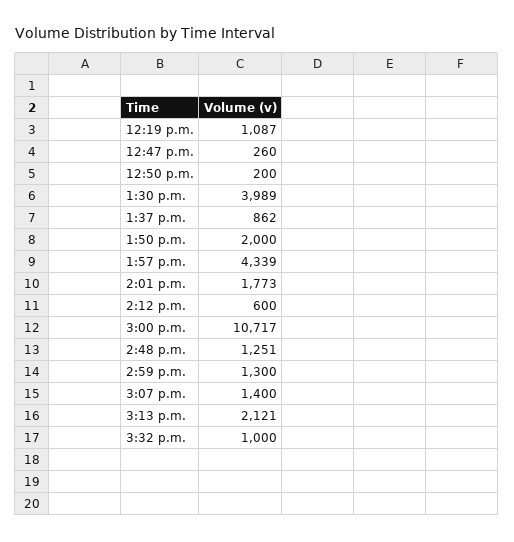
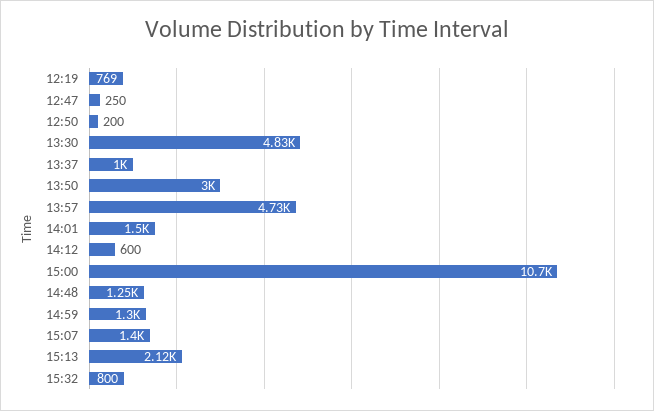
  {
-   "12:19 p.m.": 1087,
+   "12:19 p.m.": 769,
-   "12:47 p.m.": 260,
+   "12:47 p.m.": 250,
    "12:50 p.m.": 200,
-   "1:30 p.m.": 3989,
+   "1:30 p.m.": 4830,
-   "1:37 p.m.": 862,
+   "1:37 p.m.": 1000,
-   "1:50 p.m.": 2000,
+   "1:50 p.m.": 3000,
-   "1:57 p.m.": 4339,
+   "1:57 p.m.": 4730,
-   "2:01 p.m.": 1773,
+   "2:01 p.m.": 1500,
    "2:12 p.m.": 600,
    "3:00 p.m.": 10717,
    "2:48 p.m.": 1251,
    "2:59 p.m.": 1300,
    "3:07 p.m.": 1400,
    "3:13 p.m.": 2121,
-   "3:32 p.m.": 1000
+   "3:32 p.m.": 800
  }

